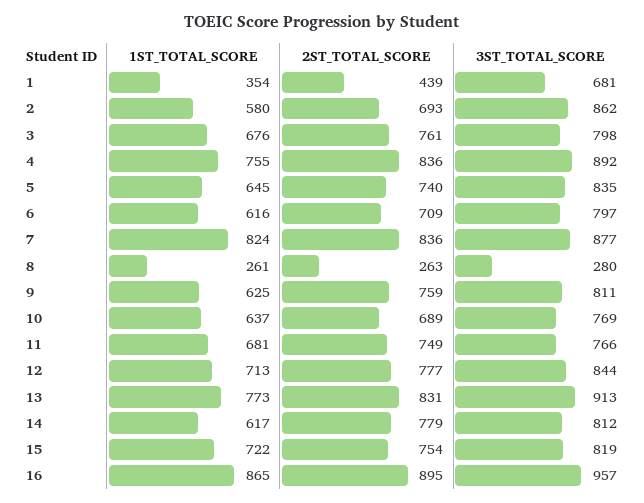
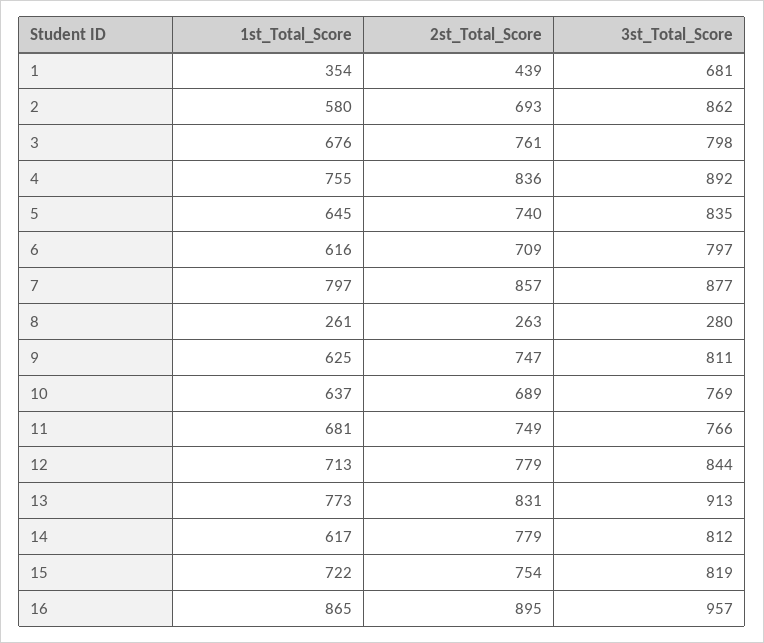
  {
    "1ST_TOTAL_SCORE": {
      "1": 354,
      "2": 580,
      "3": 676,
      "4": 755,
      "5": 645,
      "6": 616,
-     "7": 824,
+     "7": 797,
      "8": 261,
      "9": 625,
      "10": 637,
      "11": 681,
      "12": 713,
      "13": 773,
      "14": 617,
      "15": 722,
      "16": 865
    },
    "2ST_TOTAL_SCORE": {
      "1": 439,
      "2": 693,
      "3": 761,
      "4": 836,
      "5": 740,
      "6": 709,
-     "7": 836,
+     "7": 857,
      "8": 263,
-     "9": 759,
+     "9": 747,
      "10": 689,
      "11": 749,
-     "12": 777,
+     "12": 779,
      "13": 831,
      "14": 779,
      "15": 754,
      "16": 895
    },
    "3ST_TOTAL_SCORE": {
      "1": 681,
      "2": 862,
      "3": 798,
      "4": 892,
      "5": 835,
      "6": 797,
      "7": 877,
      "8": 280,
      "9": 811,
      "10": 769,
      "11": 766,
      "12": 844,
      "13": 913,
      "14": 812,
      "15": 819,
      "16": 957
    }
  }

